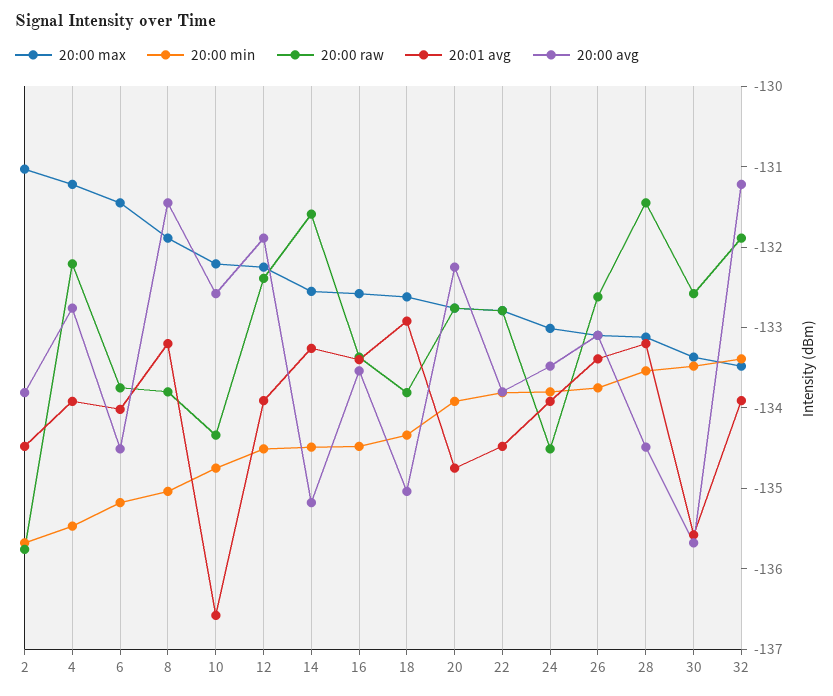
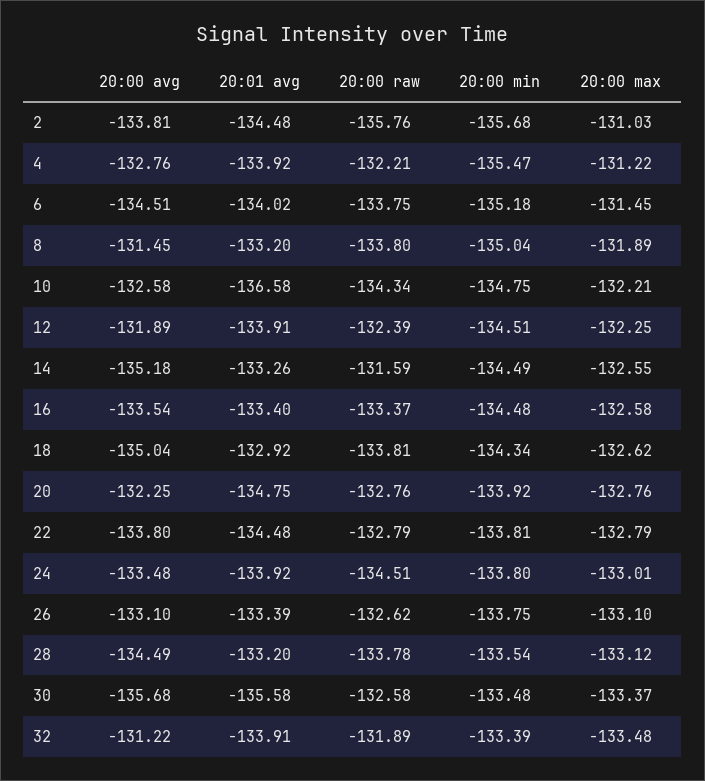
  {
    "20:00 max": {
      "2": -131.03,
      "4": -131.22,
      "6": -131.45,
      "8": -131.89,
      "10": -132.21,
      "12": -132.25,
      "14": -132.55,
      "16": -132.58,
      "18": -132.62,
      "20": -132.76,
      "22": -132.79,
      "24": -133.01,
      "26": -133.1,
      "28": -133.12,
      "30": -133.37,
      "32": -133.48
    },
    "20:00 min": {
      "2": -135.68,
      "4": -135.47,
      "6": -135.18,
      "8": -135.04,
      "10": -134.75,
      "12": -134.51,
      "14": -134.49,
      "16": -134.48,
      "18": -134.34,
      "20": -133.92,
      "22": -133.81,
      "24": -133.8,
      "26": -133.75,
      "28": -133.54,
      "30": -133.48,
      "32": -133.39
    },
    "20:00 raw": {
      "2": -135.76,
      "4": -132.21,
      "6": -133.75,
      "8": -133.8,
      "10": -134.34,
      "12": -132.39,
      "14": -131.59,
      "16": -133.37,
      "18": -133.81,
      "20": -132.76,
      "22": -132.79,
      "24": -134.51,
      "26": -132.62,
-     "28": -131.4,
+     "28": -133.78,
      "30": -132.58,
      "32": -131.89
    },
    "20:01 avg": {
      "2": -134.48,
      "4": -133.92,
      "6": -134.02,
      "8": -133.2,
      "10": -136.58,
      "12": -133.91,
      "14": -133.26,
      "16": -133.4,
      "18": -132.92,
      "20": -134.75,
      "22": -134.48,
      "24": -133.92,
      "26": -133.39,
      "28": -133.2,
      "30": -135.58,
      "32": -133.91
    },
    "20:00 avg": {
      "2": -133.81,
      "4": -132.76,
      "6": -134.51,
      "8": -131.45,
      "10": -132.58,
      "12": -131.89,
      "14": -135.18,
      "16": -133.54,
      "18": -135.04,
      "20": -132.25,
      "22": -133.8,
      "24": -133.48,
      "26": -133.1,
      "28": -134.49,
      "30": -135.68,
      "32": -131.22
    }
  }

